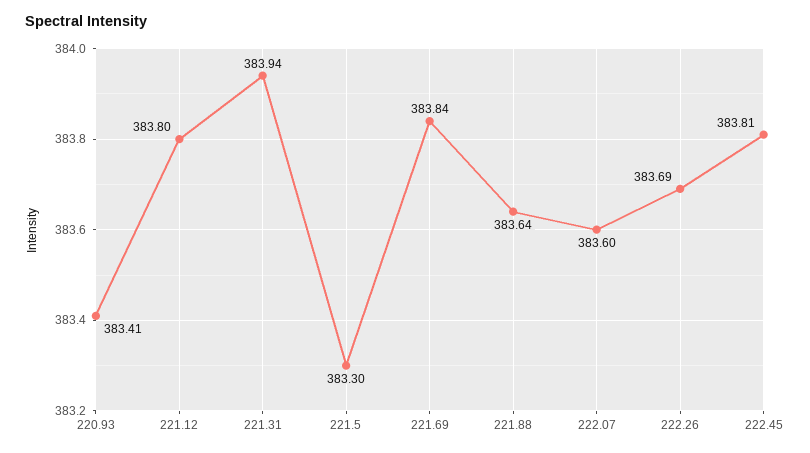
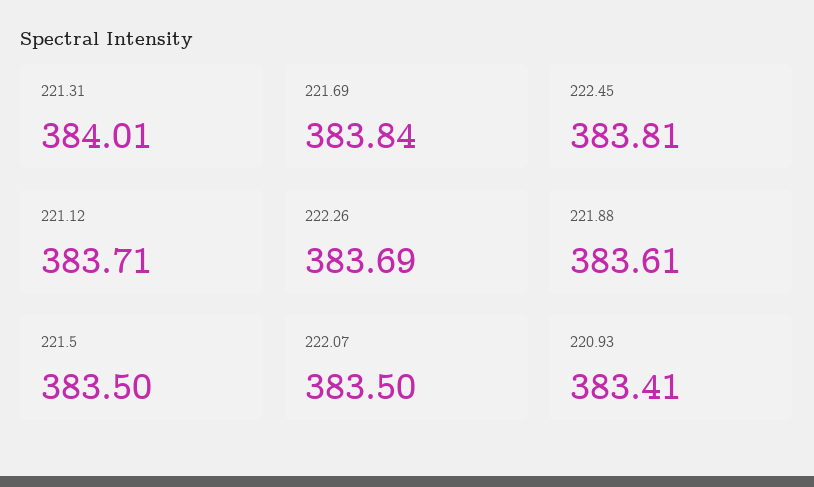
  {
    "220.93": 383.41,
-   "221.12": 383.8,
+   "221.12": 383.71,
-   "221.31": 383.94,
+   "221.31": 384.01,
-   "221.5": 383.3,
+   "221.5": 383.5,
    "221.69": 383.84,
-   "221.88": 383.64,
+   "221.88": 383.61,
-   "222.07": 383.6,
+   "222.07": 383.5,
    "222.26": 383.69,
    "222.45": 383.81
  }

